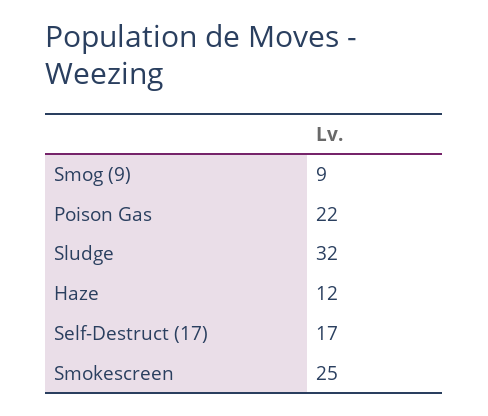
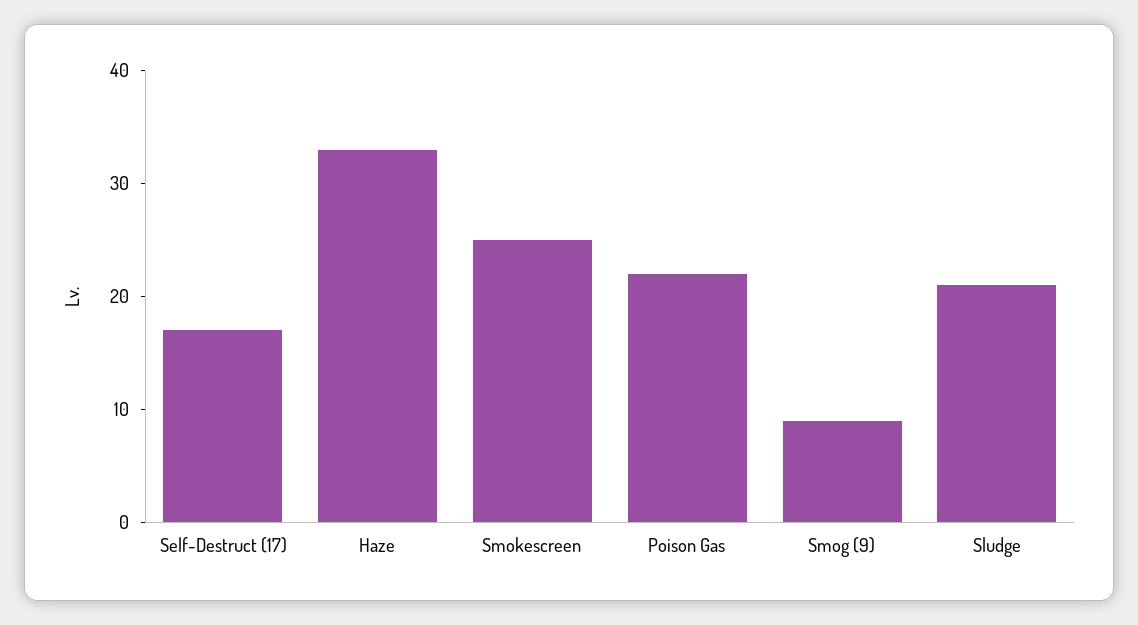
  {
    "Smog (9)": 9,
    "Poison Gas": 22,
-   "Sludge": 32,
+   "Sludge": 21,
-   "Haze": 12,
+   "Haze": 33,
    "Self-Destruct (17)": 17,
    "Smokescreen": 25
  }

